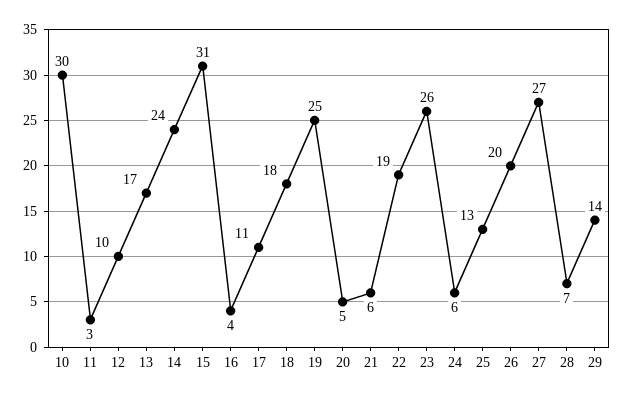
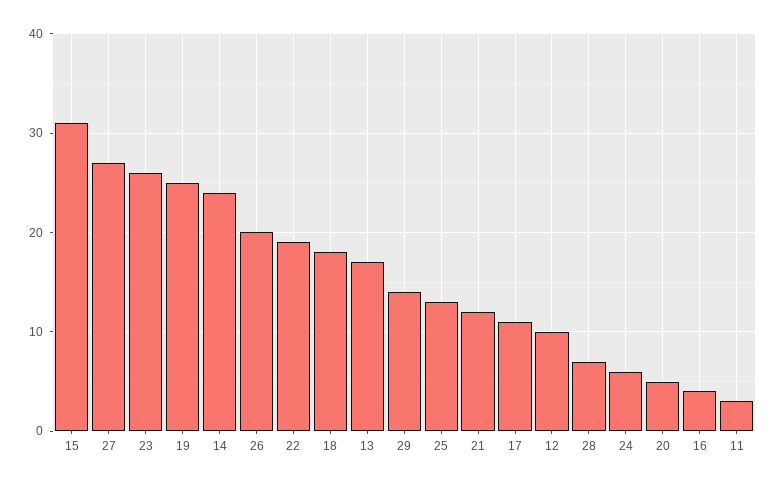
  {
-   "10": 30,
    "11": 3,
    "12": 10,
    "13": 17,
    "14": 24,
    "15": 31,
    "16": 4,
    "17": 11,
    "18": 18,
    "19": 25,
    "20": 5,
-   "21": 6,
+   "21": 12,
    "22": 19,
    "23": 26,
    "24": 6,
    "25": 13,
    "26": 20,
    "27": 27,
    "28": 7,
    "29": 14
  }

